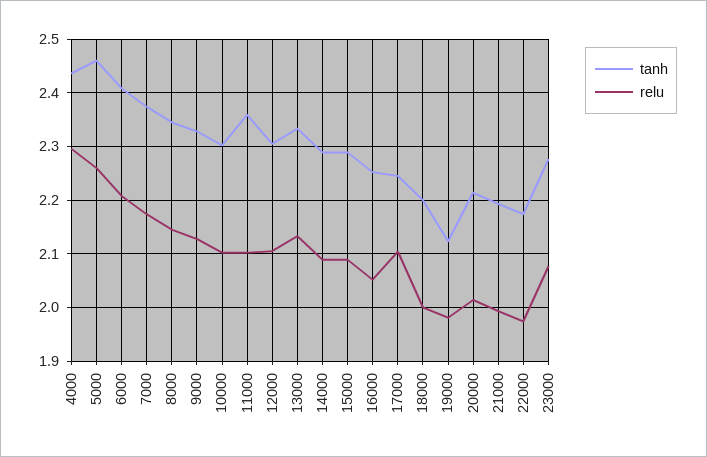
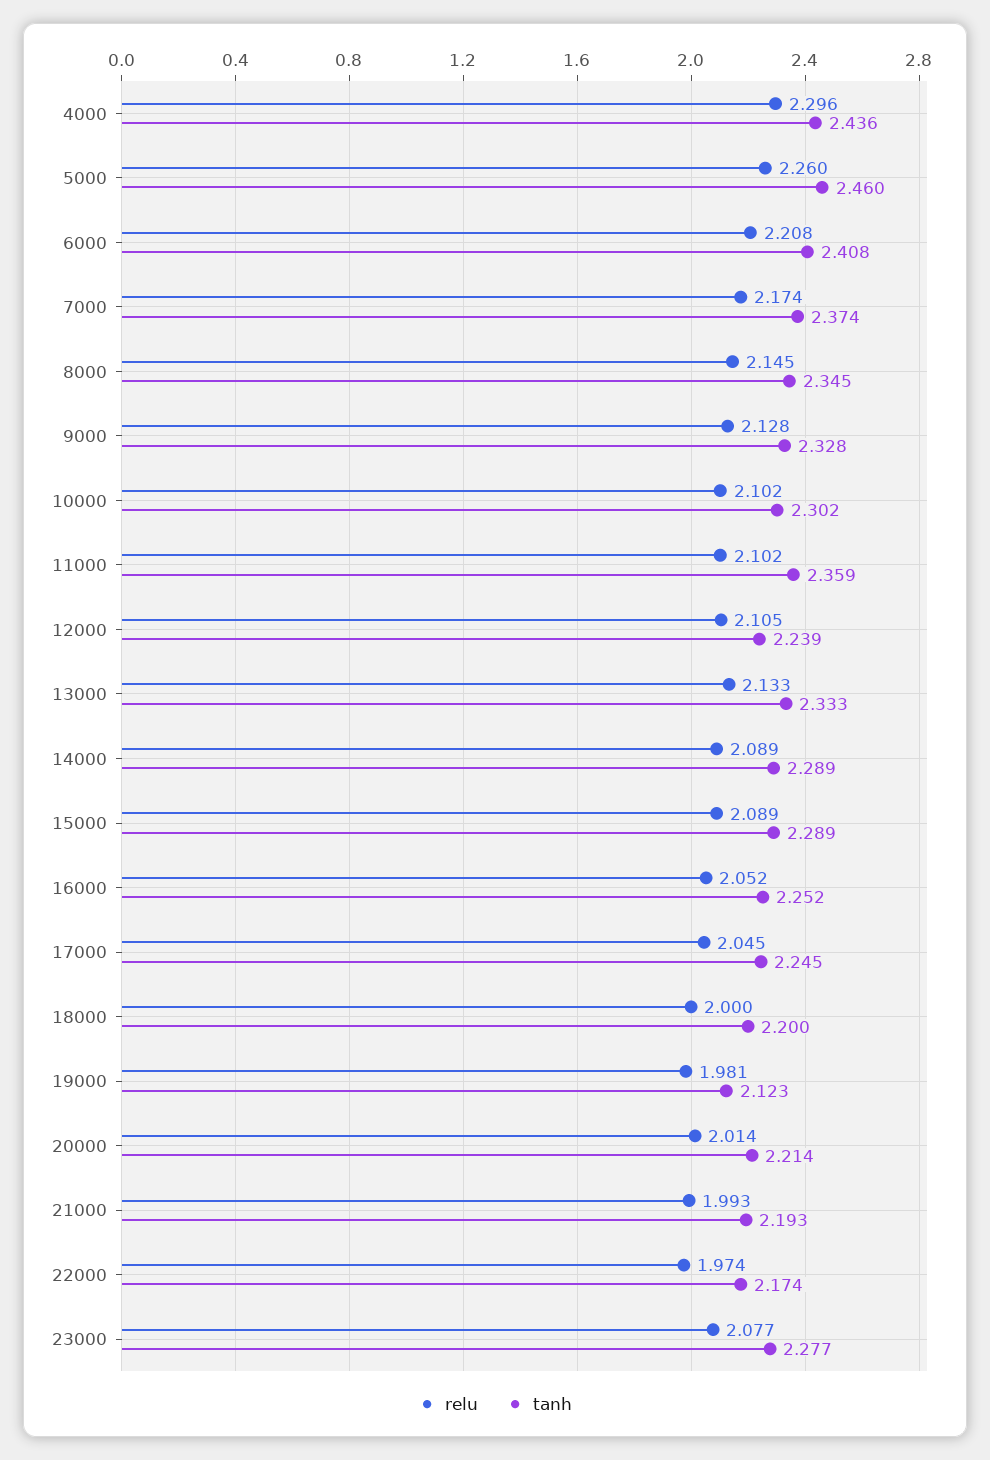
  {
    "tanh": {
      "4000": 2.436,
      "5000": 2.46,
      "6000": 2.408,
      "7000": 2.374,
      "8000": 2.345,
      "9000": 2.328,
      "10000": 2.302,
      "11000": 2.359,
-     "12000": 2.3,
+     "12000": 2.239,
      "13000": 2.333,
      "14000": 2.289,
      "15000": 2.289,
      "16000": 2.252,
      "17000": 2.245,
      "18000": 2.2,
      "19000": 2.123,
      "20000": 2.214,
      "21000": 2.193,
      "22000": 2.174,
      "23000": 2.277
    },
    "relu": {
      "4000": 2.296,
      "5000": 2.26,
      "6000": 2.208,
      "7000": 2.174,
      "8000": 2.145,
      "9000": 2.128,
      "10000": 2.102,
      "11000": 2.102,
      "12000": 2.105,
      "13000": 2.133,
      "14000": 2.089,
      "15000": 2.089,
      "16000": 2.052,
-     "17000": 2.1,
+     "17000": 2.045,
      "18000": 2,
      "19000": 1.981,
      "20000": 2.014,
      "21000": 1.993,
      "22000": 1.974,
      "23000": 2.077
    }
  }

